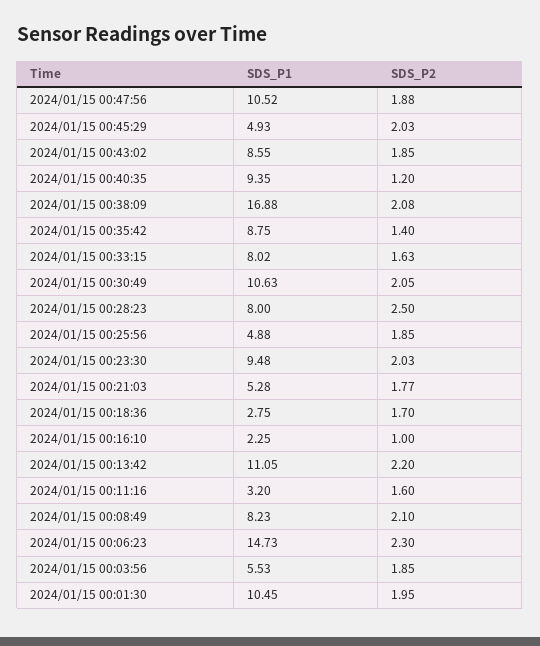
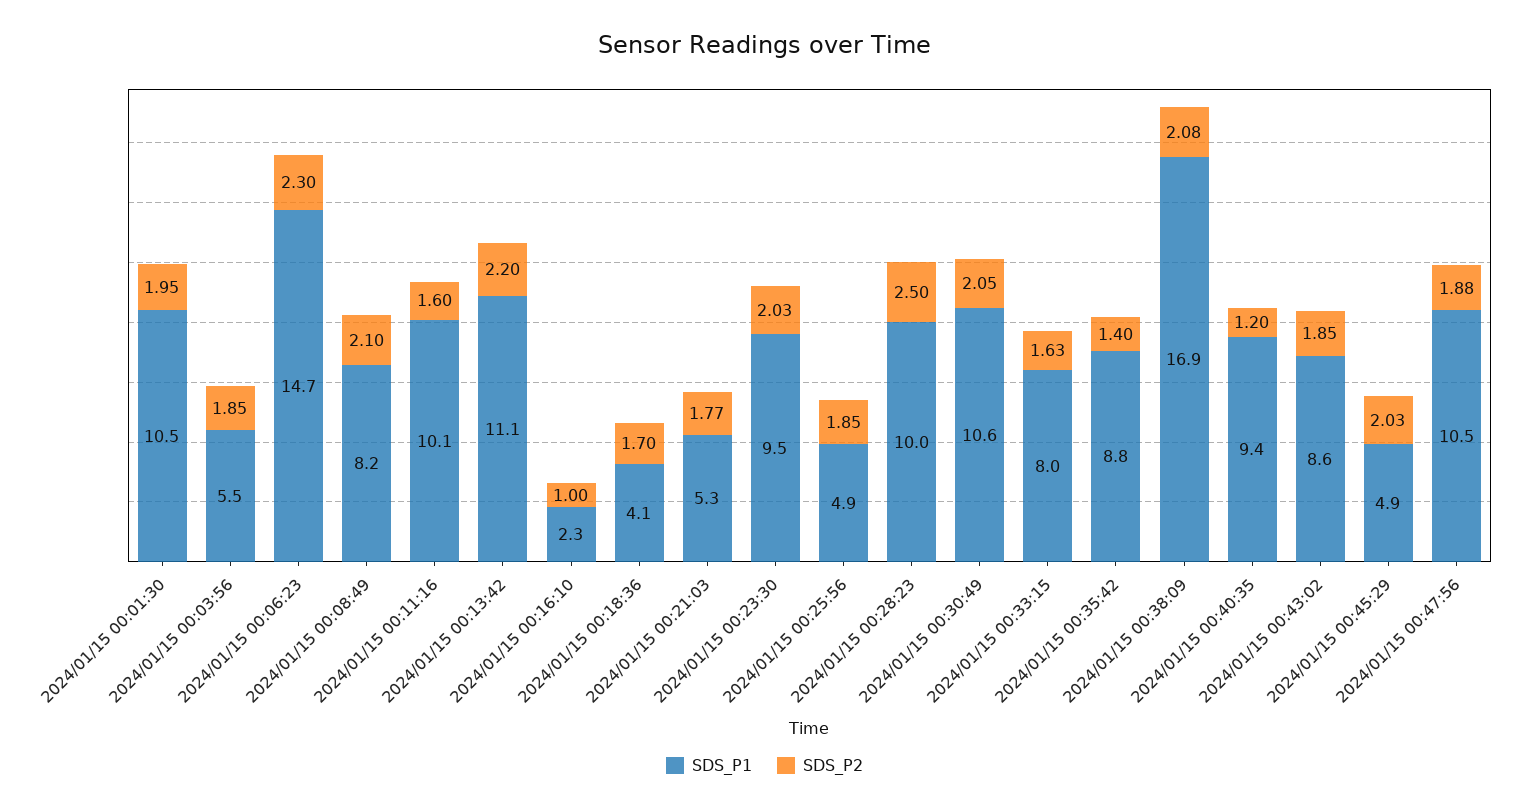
  {
    "SDS_P1": {
      "2024/01/15 00:47:56": 10.52,
      "2024/01/15 00:45:29": 4.93,
      "2024/01/15 00:43:02": 8.55,
      "2024/01/15 00:40:35": 9.35,
      "2024/01/15 00:38:09": 16.88,
      "2024/01/15 00:35:42": 8.75,
      "2024/01/15 00:33:15": 8.02,
      "2024/01/15 00:30:49": 10.63,
-     "2024/01/15 00:28:23": 8,
+     "2024/01/15 00:28:23": 10,
      "2024/01/15 00:25:56": 4.88,
      "2024/01/15 00:23:30": 9.48,
      "2024/01/15 00:21:03": 5.28,
-     "2024/01/15 00:18:36": 2.75,
+     "2024/01/15 00:18:36": 4.1,
      "2024/01/15 00:16:10": 2.25,
      "2024/01/15 00:13:42": 11.05,
-     "2024/01/15 00:11:16": 3.2,
+     "2024/01/15 00:11:16": 10.1,
      "2024/01/15 00:08:49": 8.23,
      "2024/01/15 00:06:23": 14.73,
      "2024/01/15 00:03:56": 5.53,
      "2024/01/15 00:01:30": 10.45
    },
    "SDS_P2": {
      "2024/01/15 00:47:56": 1.88,
      "2024/01/15 00:45:29": 2.03,
      "2024/01/15 00:43:02": 1.85,
      "2024/01/15 00:40:35": 1.2,
      "2024/01/15 00:38:09": 2.08,
      "2024/01/15 00:35:42": 1.4,
      "2024/01/15 00:33:15": 1.63,
      "2024/01/15 00:30:49": 2.05,
      "2024/01/15 00:28:23": 2.5,
      "2024/01/15 00:25:56": 1.85,
      "2024/01/15 00:23:30": 2.03,
      "2024/01/15 00:21:03": 1.77,
      "2024/01/15 00:18:36": 1.7,
      "2024/01/15 00:16:10": 1,
      "2024/01/15 00:13:42": 2.2,
      "2024/01/15 00:11:16": 1.6,
      "2024/01/15 00:08:49": 2.1,
      "2024/01/15 00:06:23": 2.3,
      "2024/01/15 00:03:56": 1.85,
      "2024/01/15 00:01:30": 1.95
    }
  }

